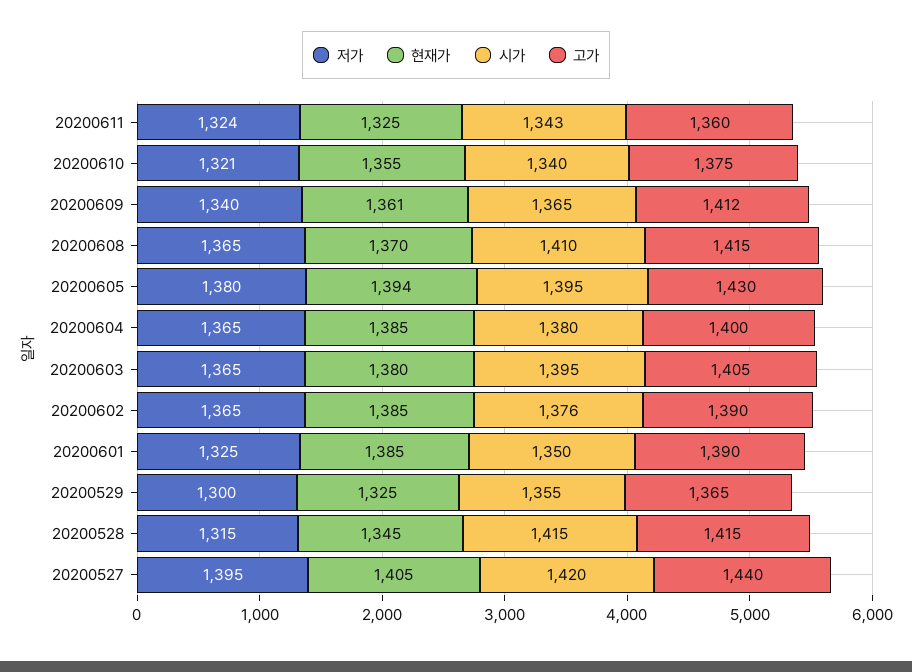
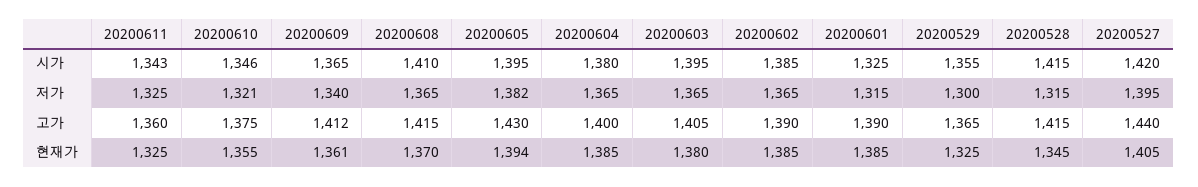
  {
    "저가": {
-     "20200611": 1324,
+     "20200611": 1325,
      "20200610": 1321,
      "20200609": 1340,
      "20200608": 1365,
-     "20200605": 1380,
+     "20200605": 1382,
      "20200604": 1365,
      "20200603": 1365,
      "20200602": 1365,
-     "20200601": 1325,
+     "20200601": 1315,
      "20200529": 1300,
      "20200528": 1315,
      "20200527": 1395
    },
    "현재가": {
      "20200611": 1325,
      "20200610": 1355,
      "20200609": 1361,
      "20200608": 1370,
      "20200605": 1394,
      "20200604": 1385,
      "20200603": 1380,
      "20200602": 1385,
      "20200601": 1385,
      "20200529": 1325,
      "20200528": 1345,
      "20200527": 1405
    },
    "시가": {
      "20200611": 1343,
-     "20200610": 1340,
+     "20200610": 1346,
      "20200609": 1365,
      "20200608": 1410,
      "20200605": 1395,
      "20200604": 1380,
      "20200603": 1395,
-     "20200602": 1376,
+     "20200602": 1385,
-     "20200601": 1350,
+     "20200601": 1325,
      "20200529": 1355,
      "20200528": 1415,
      "20200527": 1420
    },
    "고가": {
      "20200611": 1360,
      "20200610": 1375,
      "20200609": 1412,
      "20200608": 1415,
      "20200605": 1430,
      "20200604": 1400,
      "20200603": 1405,
      "20200602": 1390,
      "20200601": 1390,
      "20200529": 1365,
      "20200528": 1415,
      "20200527": 1440
    }
  }

